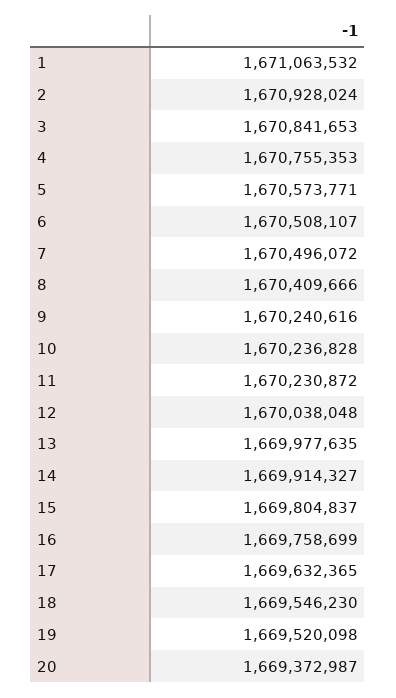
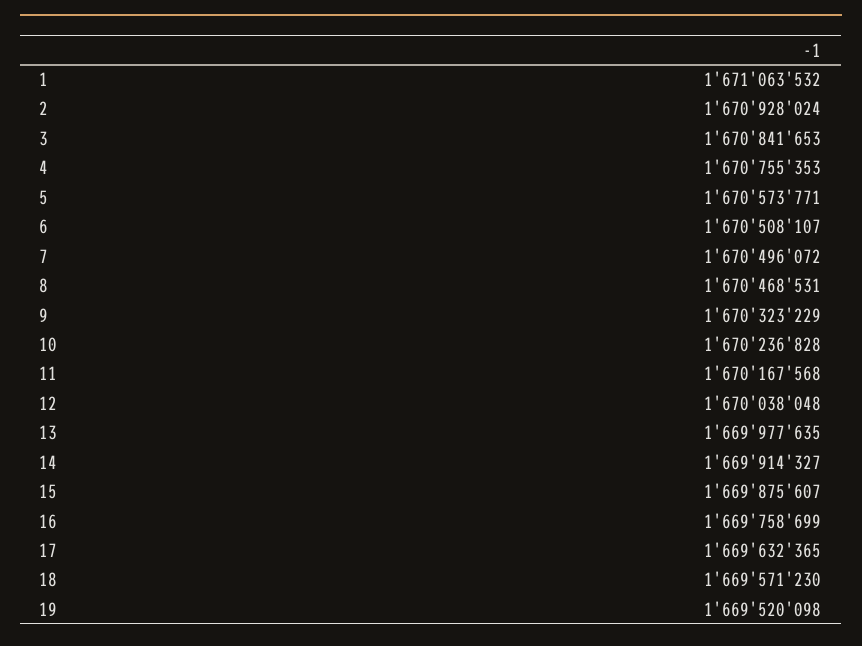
  {
    "1": 1671063532,
    "2": 1670928024,
    "3": 1670841653,
    "4": 1670755353,
    "5": 1670573771,
    "6": 1670508107,
    "7": 1670496072,
-   "8": 1670409666,
+   "8": 1670468531,
-   "9": 1670240616,
+   "9": 1670323229,
    "10": 1670236828,
-   "11": 1670230872,
+   "11": 1670167568,
    "12": 1670038048,
    "13": 1669977635,
    "14": 1669914327,
-   "15": 1669804837,
+   "15": 1669875607,
    "16": 1669758699,
    "17": 1669632365,
-   "18": 1669546230,
+   "18": 1669571230,
-   "19": 1669520098,
+   "19": 1669520098
-   "20": 1669372987
  }

